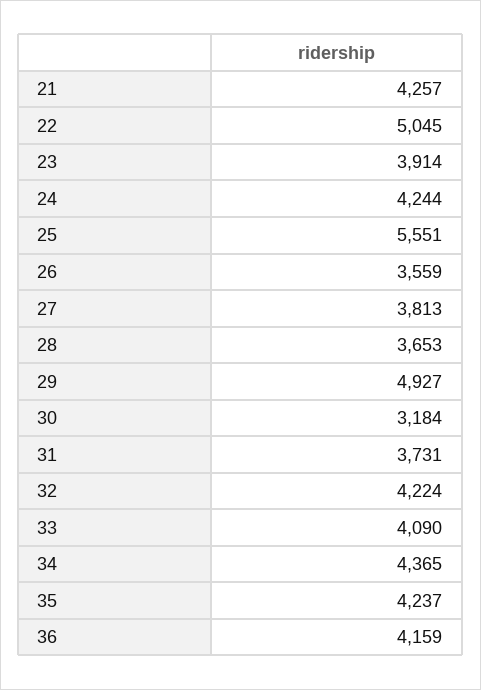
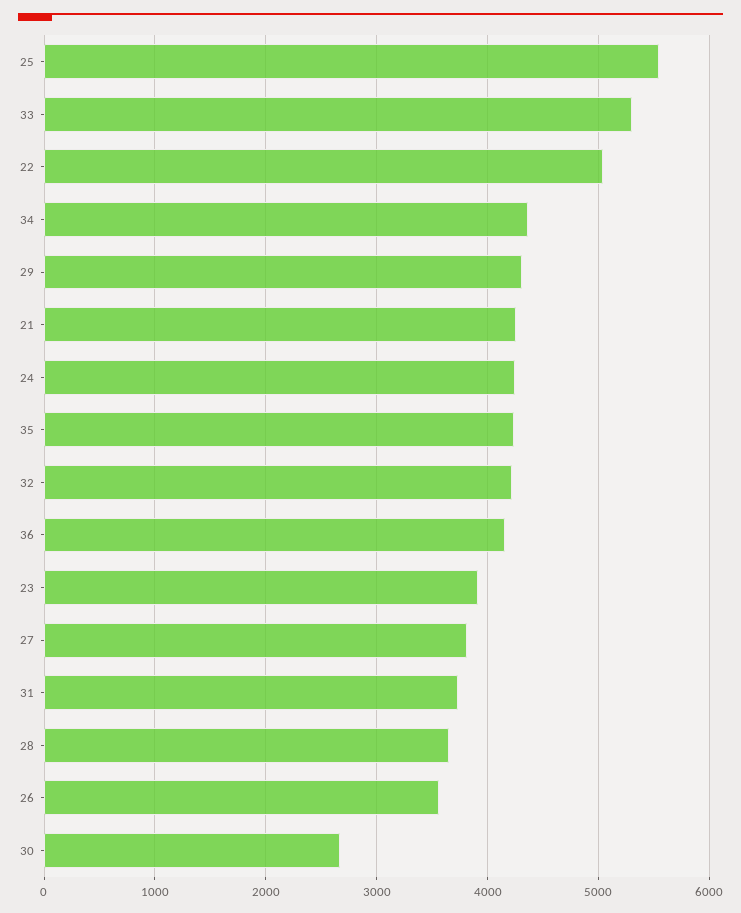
  {
    "21": 4257,
    "22": 5045,
    "23": 3914,
    "24": 4244,
    "25": 5551,
    "26": 3559,
    "27": 3813,
    "28": 3653,
-   "29": 4927,
+   "29": 4300,
-   "30": 3184,
+   "30": 2700,
    "31": 3731,
    "32": 4224,
-   "33": 4090,
+   "33": 5300,
    "34": 4365,
    "35": 4237,
    "36": 4159
  }

